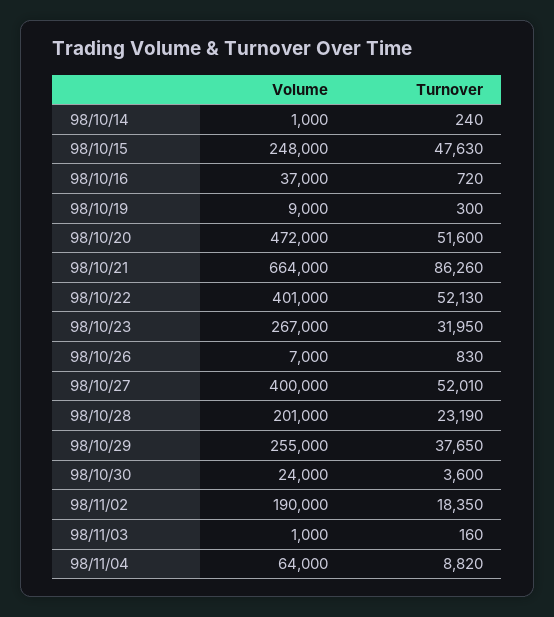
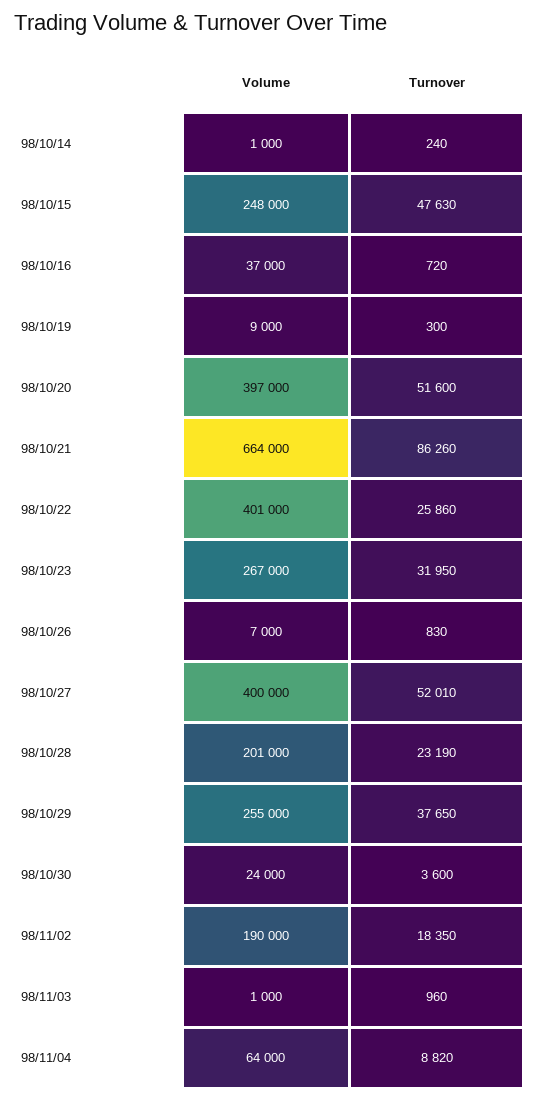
  {
    "Volume": {
      "98/10/14": 1000,
      "98/10/15": 248000,
      "98/10/16": 37000,
      "98/10/19": 9000,
-     "98/10/20": 472000,
+     "98/10/20": 397000,
      "98/10/21": 664000,
      "98/10/22": 401000,
      "98/10/23": 267000,
      "98/10/26": 7000,
      "98/10/27": 400000,
      "98/10/28": 201000,
      "98/10/29": 255000,
      "98/10/30": 24000,
      "98/11/02": 190000,
      "98/11/03": 1000,
      "98/11/04": 64000
    },
    "Turnover": {
      "98/10/14": 240,
      "98/10/15": 47630,
      "98/10/16": 720,
      "98/10/19": 300,
      "98/10/20": 51600,
      "98/10/21": 86260,
-     "98/10/22": 52130,
+     "98/10/22": 25860,
      "98/10/23": 31950,
      "98/10/26": 830,
      "98/10/27": 52010,
      "98/10/28": 23190,
      "98/10/29": 37650,
      "98/10/30": 3600,
      "98/11/02": 18350,
-     "98/11/03": 160,
+     "98/11/03": 960,
      "98/11/04": 8820
    }
  }

